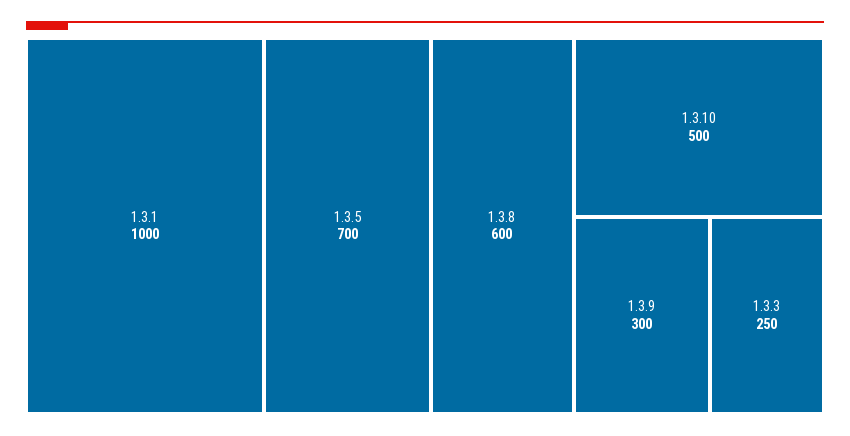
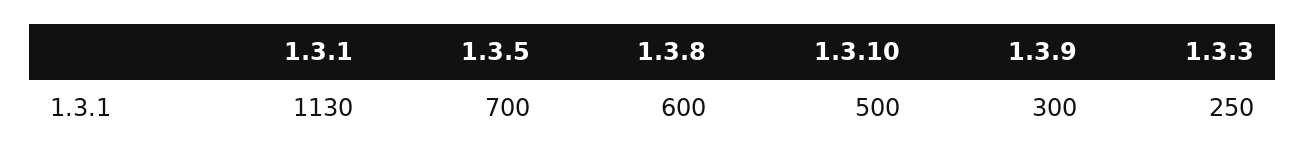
  {
-   "1.3.1": 1000,
+   "1.3.1": 1130,
    "1.3.5": 700,
    "1.3.8": 600,
    "1.3.10": 500,
    "1.3.9": 300,
    "1.3.3": 250
  }

